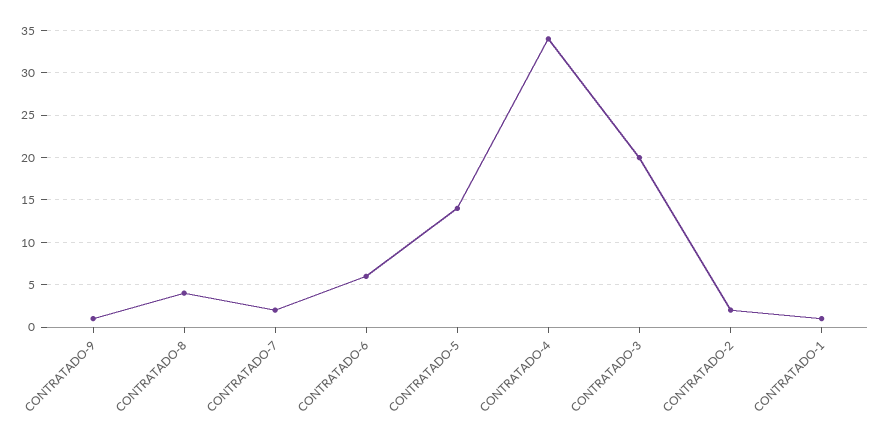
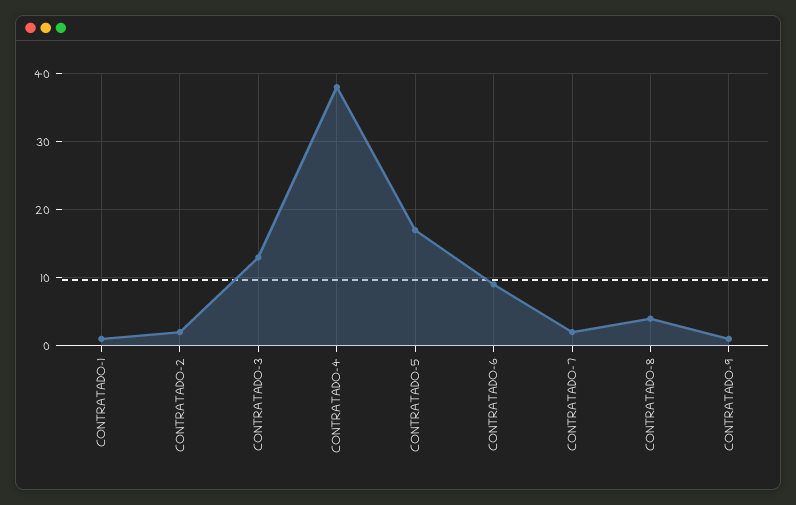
  {
    "CONTRATADO-9": 1,
    "CONTRATADO-8": 4,
    "CONTRATADO-7": 2,
-   "CONTRATADO-6": 6,
+   "CONTRATADO-6": 9,
-   "CONTRATADO-5": 14,
+   "CONTRATADO-5": 17,
-   "CONTRATADO-4": 34,
+   "CONTRATADO-4": 38,
-   "CONTRATADO-3": 20,
+   "CONTRATADO-3": 13,
    "CONTRATADO-2": 2,
    "CONTRATADO-1": 1
  }

